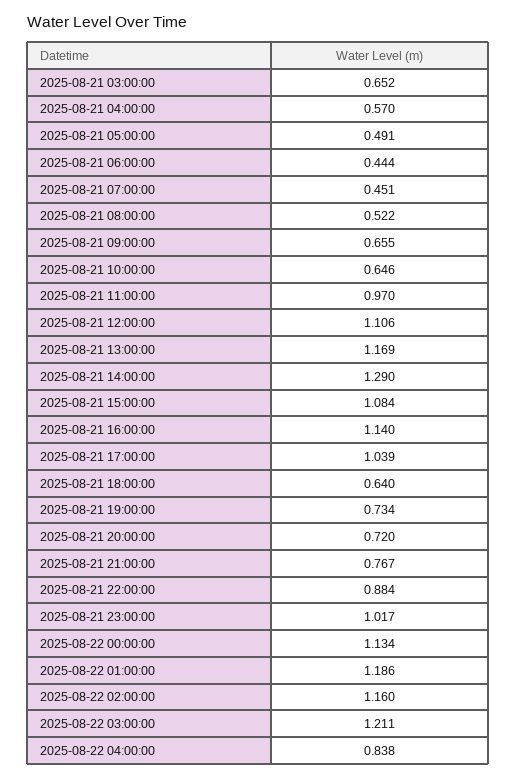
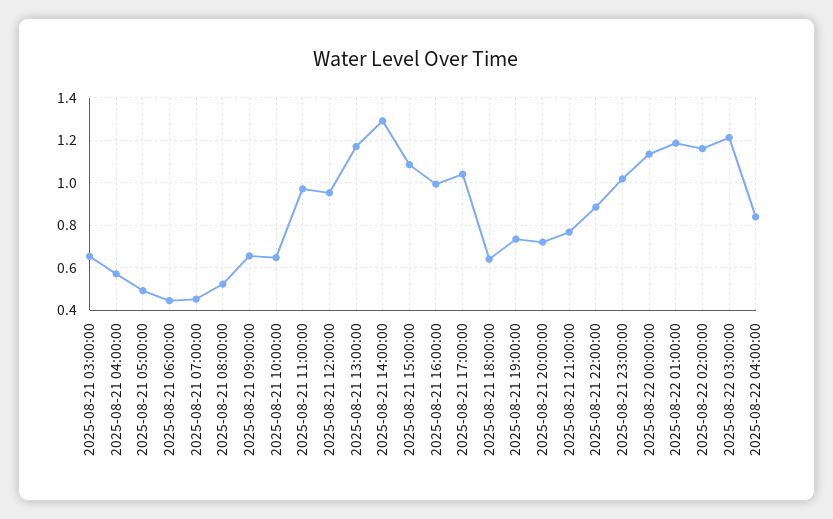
  {
    "2025-08-21 03:00:00": 0.652,
    "2025-08-21 04:00:00": 0.57,
    "2025-08-21 05:00:00": 0.491,
    "2025-08-21 06:00:00": 0.444,
    "2025-08-21 07:00:00": 0.451,
    "2025-08-21 08:00:00": 0.522,
    "2025-08-21 09:00:00": 0.655,
    "2025-08-21 10:00:00": 0.646,
    "2025-08-21 11:00:00": 0.97,
-   "2025-08-21 12:00:00": 1.106,
+   "2025-08-21 12:00:00": 0.95,
    "2025-08-21 13:00:00": 1.169,
    "2025-08-21 14:00:00": 1.29,
    "2025-08-21 15:00:00": 1.084,
-   "2025-08-21 16:00:00": 1.14,
+   "2025-08-21 16:00:00": 1,
    "2025-08-21 17:00:00": 1.039,
    "2025-08-21 18:00:00": 0.64,
    "2025-08-21 19:00:00": 0.734,
    "2025-08-21 20:00:00": 0.72,
    "2025-08-21 21:00:00": 0.767,
    "2025-08-21 22:00:00": 0.884,
    "2025-08-21 23:00:00": 1.017,
    "2025-08-22 00:00:00": 1.134,
    "2025-08-22 01:00:00": 1.186,
    "2025-08-22 02:00:00": 1.16,
    "2025-08-22 03:00:00": 1.211,
    "2025-08-22 04:00:00": 0.838
  }

